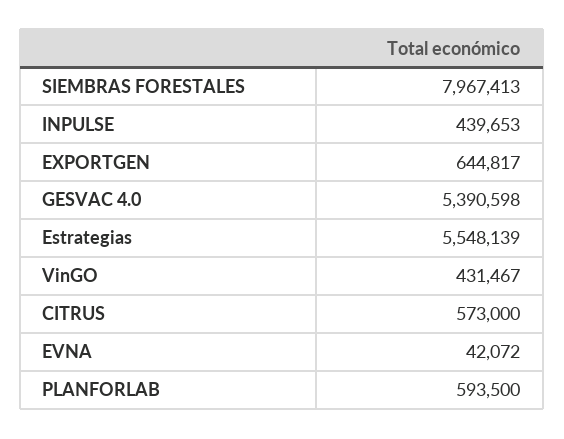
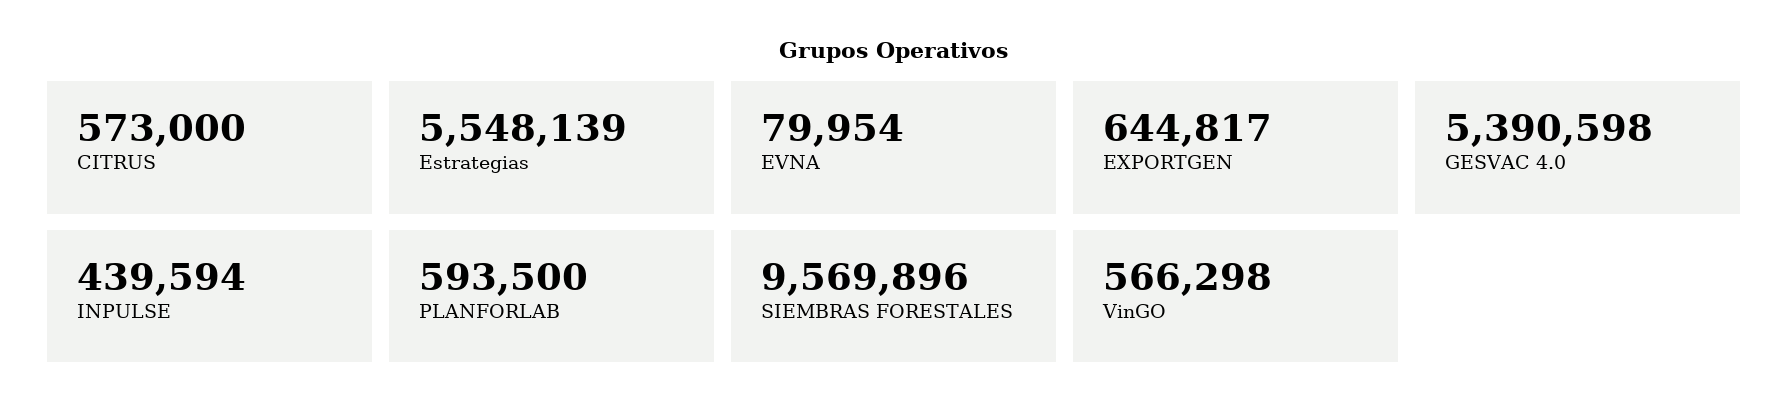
  {
-   "SIEMBRAS FORESTALES": 7967413,
+   "SIEMBRAS FORESTALES": 9569896,
-   "INPULSE": 439653,
+   "INPULSE": 439594,
    "EXPORTGEN": 644817,
    "GESVAC 4.0": 5390598,
    "Estrategias": 5548139,
-   "VinGO": 431467,
+   "VinGO": 566298,
    "CITRUS": 573000,
-   "EVNA": 42072,
+   "EVNA": 79954,
    "PLANFORLAB": 593500
  }

